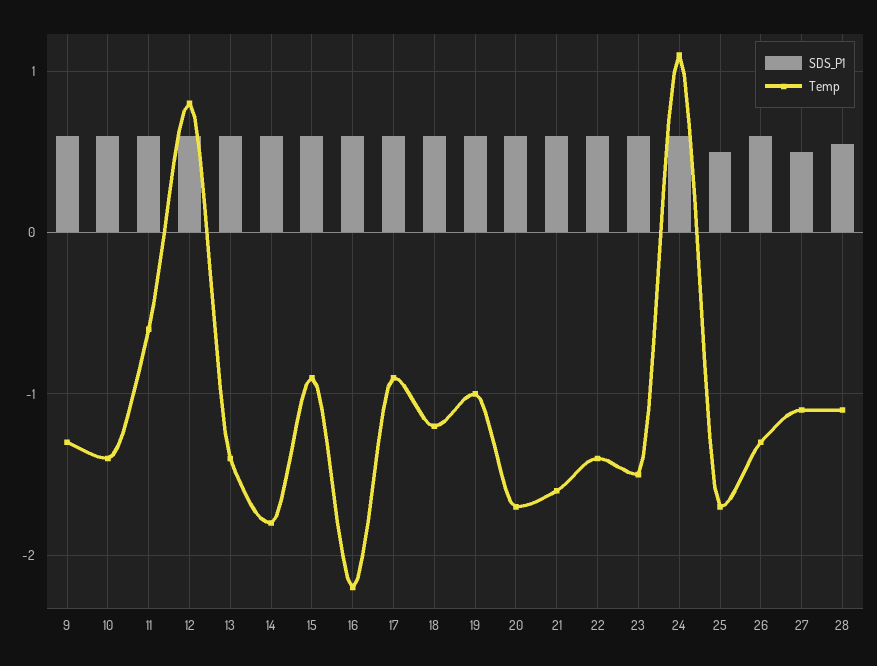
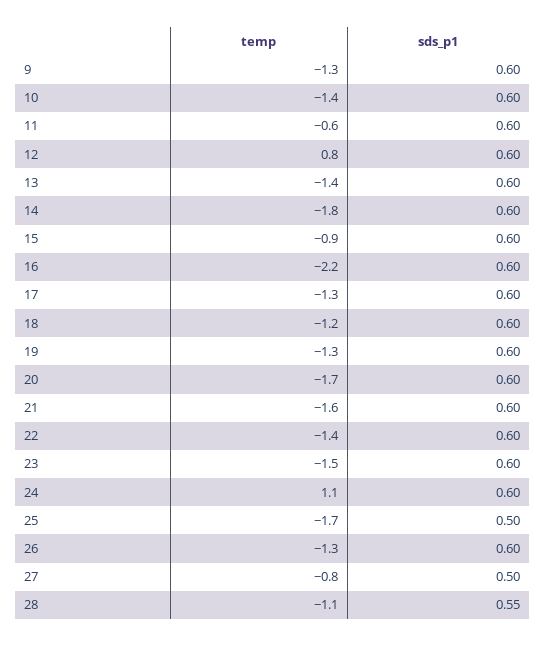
  {
    "SDS_P1": {
      "9": 0.6,
      "10": 0.6,
      "11": 0.6,
      "12": 0.6,
      "13": 0.6,
      "14": 0.6,
      "15": 0.6,
      "16": 0.6,
      "17": 0.6,
      "18": 0.6,
      "19": 0.6,
      "20": 0.6,
      "21": 0.6,
      "22": 0.6,
      "23": 0.6,
      "24": 0.6,
      "25": 0.5,
      "26": 0.6,
      "27": 0.5,
      "28": 0.55
    },
    "Temp": {
      "9": -1.3,
      "10": -1.4,
      "11": -0.6,
      "12": 0.8,
      "13": -1.4,
      "14": -1.8,
      "15": -0.9,
      "16": -2.2,
-     "17": -0.9,
+     "17": -1.3,
      "18": -1.2,
-     "19": -1,
+     "19": -1.3,
      "20": -1.7,
      "21": -1.6,
      "22": -1.4,
      "23": -1.5,
      "24": 1.1,
      "25": -1.7,
      "26": -1.3,
-     "27": -1.1,
+     "27": -0.8,
      "28": -1.1
    }
  }

